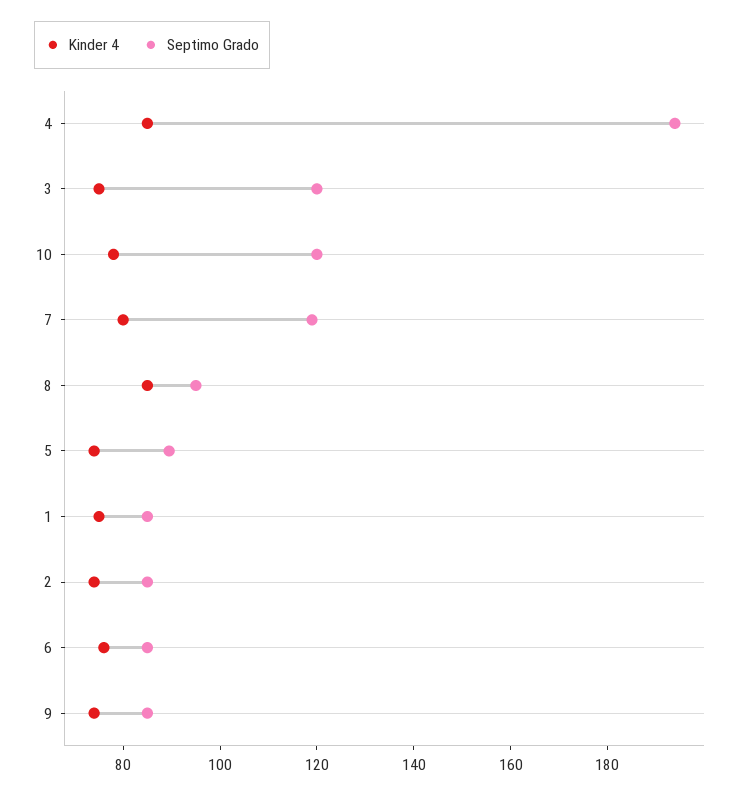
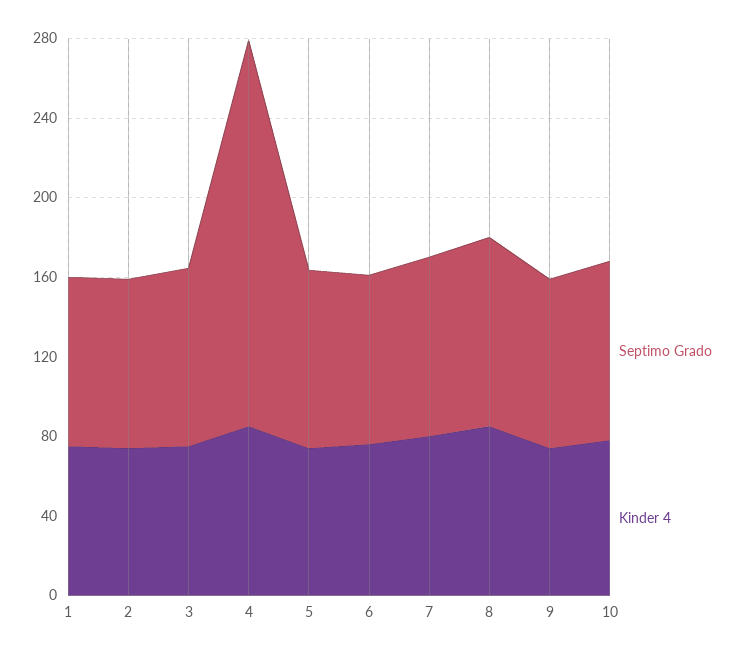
  {
    "Kinder 4": {
      "4": 85,
      "3": 75,
      "10": 80,
      "7": 80,
      "8": 85,
      "5": 75,
      "1": 75,
      "2": 75,
      "6": 75,
      "9": 75
    },
    "Septimo Grado": {
      "4": 195,
-     "3": 120,
+     "3": 90,
-     "10": 120,
+     "10": 90,
-     "7": 120,
+     "7": 90,
      "8": 95,
      "5": 90,
      "1": 85,
      "2": 85,
      "6": 85,
      "9": 85
    }
  }

